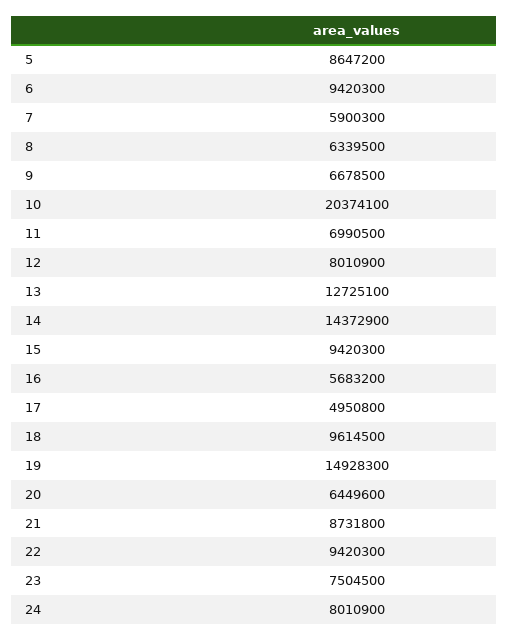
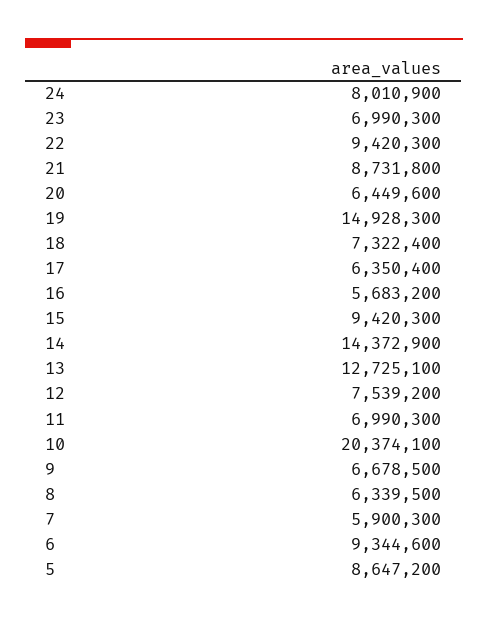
  {
    "5": 8647200,
-   "6": 9420300,
+   "6": 9344600,
    "7": 5900300,
    "8": 6339500,
    "9": 6678500,
    "10": 20374100,
-   "11": 6990500,
+   "11": 6990300,
-   "12": 8010900,
+   "12": 7539200,
    "13": 12725100,
    "14": 14372900,
    "15": 9420300,
    "16": 5683200,
-   "17": 4950800,
+   "17": 6350400,
-   "18": 9614500,
+   "18": 7322400,
    "19": 14928300,
    "20": 6449600,
    "21": 8731800,
    "22": 9420300,
-   "23": 7504500,
+   "23": 6990300,
    "24": 8010900
  }

